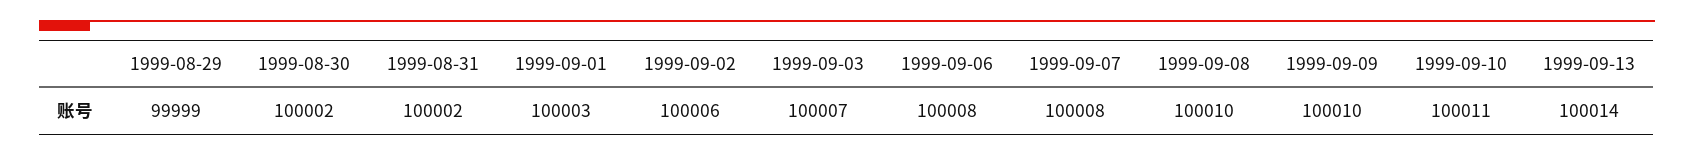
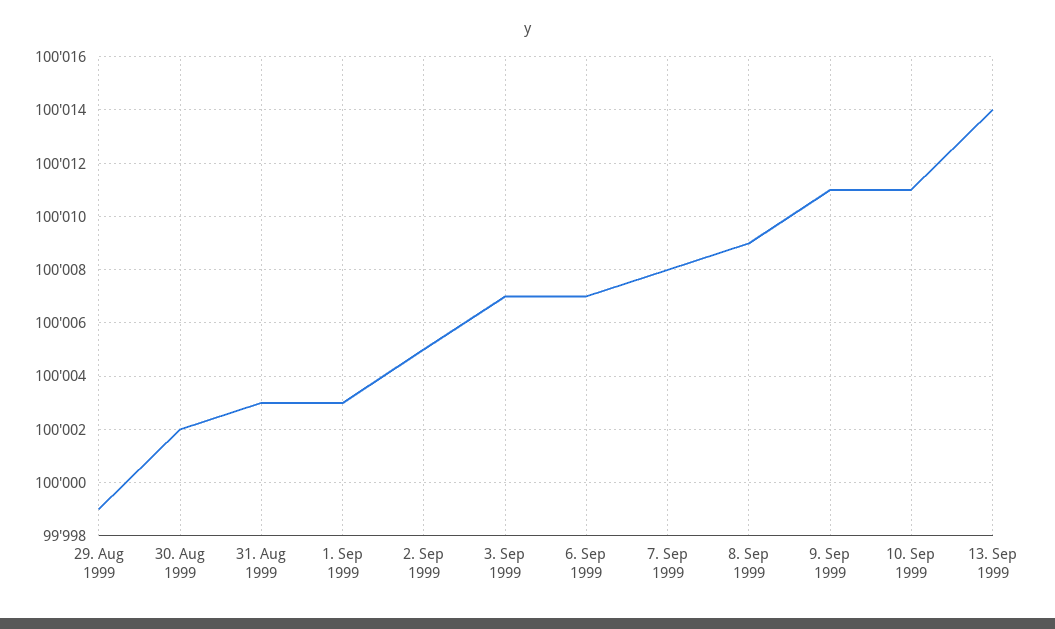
  {
    "1999-08-29": 99999,
    "1999-08-30": 100002,
-   "1999-08-31": 100002,
+   "1999-08-31": 100003,
    "1999-09-01": 100003,
-   "1999-09-02": 100006,
+   "1999-09-02": 100005,
    "1999-09-03": 100007,
-   "1999-09-06": 100008,
+   "1999-09-06": 100007,
    "1999-09-07": 100008,
-   "1999-09-08": 100010,
+   "1999-09-08": 100009,
-   "1999-09-09": 100010,
+   "1999-09-09": 100011,
    "1999-09-10": 100011,
    "1999-09-13": 100014
  }

